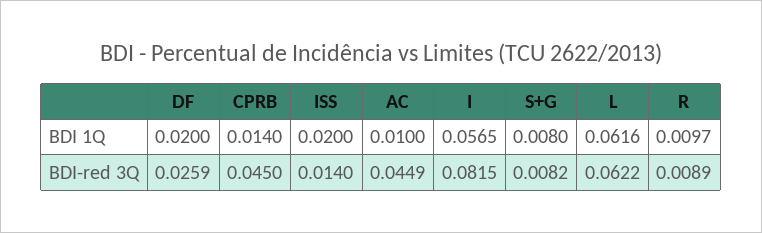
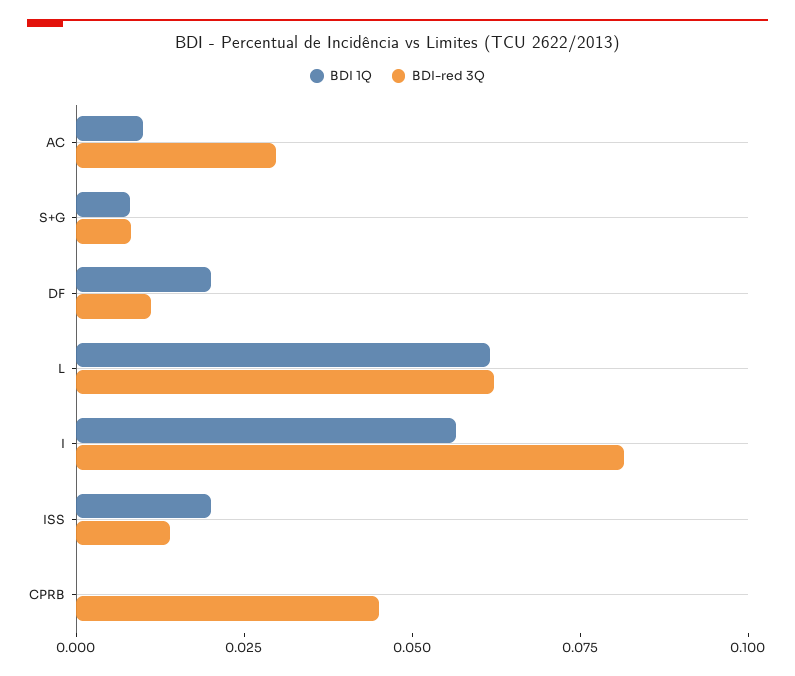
  {
    "BDI 1Q": {
      "DF": 0.02,
-     "CPRB": 0.014,
+     "CPRB": 0,
      "ISS": 0.02,
      "AC": 0.01,
      "I": 0.0565,
      "S+G": 0.008,
-     "L": 0.0616,
+     "L": 0.0616
-     "R": 0.0097
    },
    "BDI-red 3Q": {
-     "DF": 0.0259,
+     "DF": 0.01,
      "CPRB": 0.045,
      "ISS": 0.014,
-     "AC": 0.0449,
+     "AC": 0.03,
      "I": 0.0815,
      "S+G": 0.0082,
-     "L": 0.0622,
+     "L": 0.0622
-     "R": 0.0089
    }
  }

